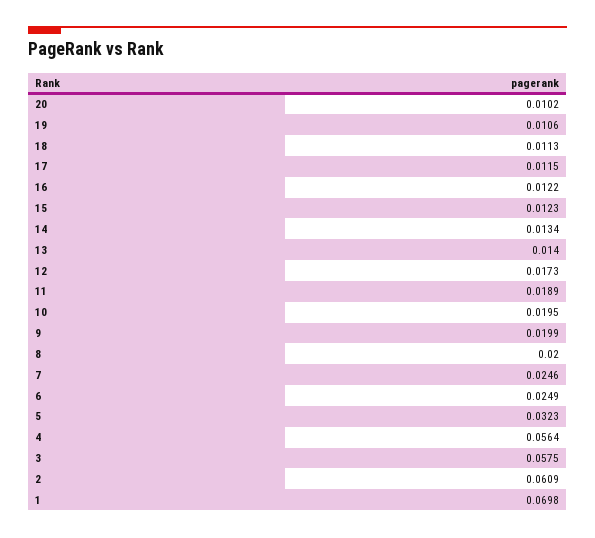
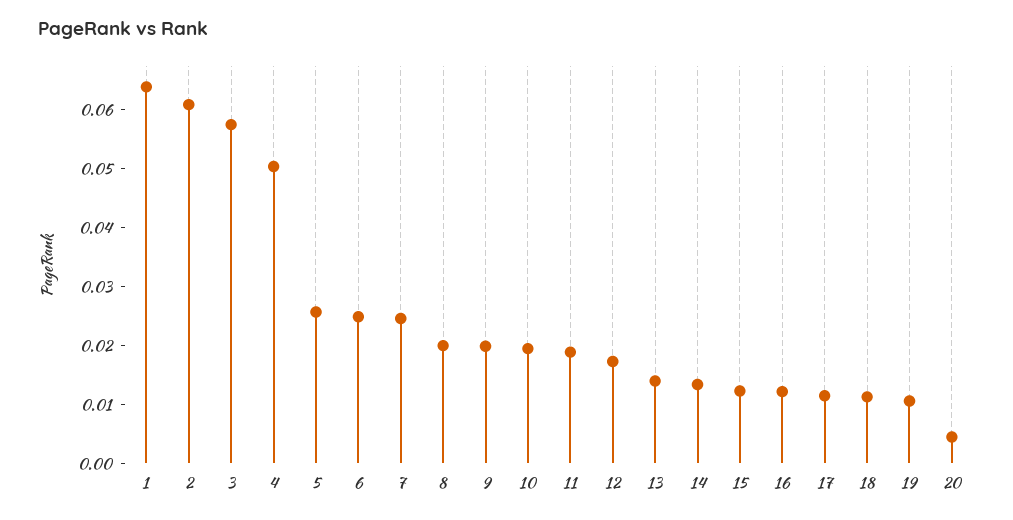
  {
-   "20": 0.0102,
+   "20": 0.004,
    "19": 0.0106,
    "18": 0.0113,
    "17": 0.0115,
    "16": 0.0122,
    "15": 0.0123,
    "14": 0.0134,
    "13": 0.014,
    "12": 0.0173,
    "11": 0.0189,
    "10": 0.0195,
    "9": 0.0199,
    "8": 0.02,
    "7": 0.0246,
    "6": 0.0249,
-   "5": 0.0323,
+   "5": 0.026,
-   "4": 0.0564,
+   "4": 0.05,
    "3": 0.0575,
    "2": 0.0609,
-   "1": 0.0698
+   "1": 0.064
  }

